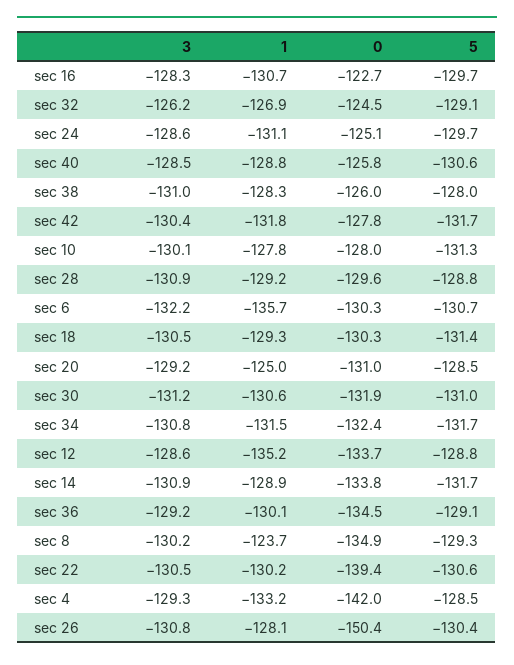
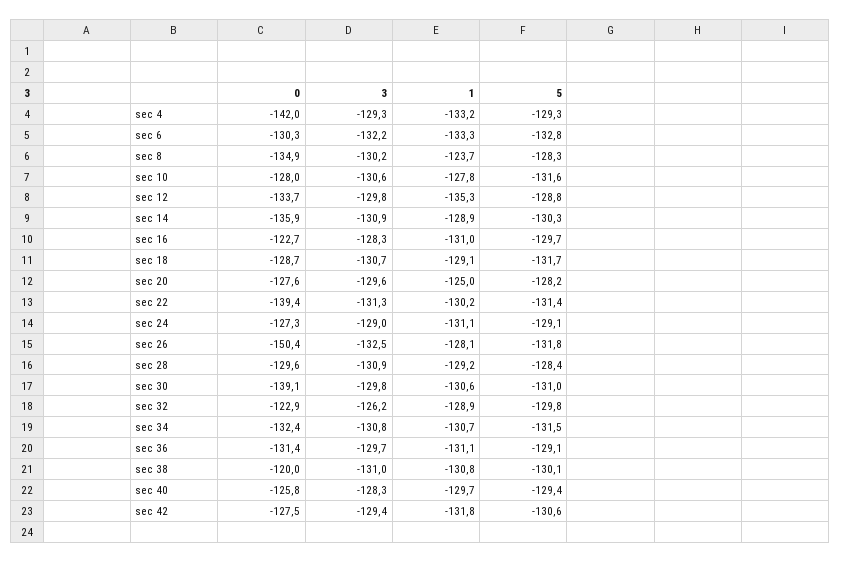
  {
    "3": {
      "sec 16": -128.3,
      "sec 32": -126.2,
-     "sec 24": -128.6,
+     "sec 24": -129,
-     "sec 40": -128.5,
+     "sec 40": -128.3,
      "sec 38": -131,
-     "sec 42": -130.4,
+     "sec 42": -129.4,
-     "sec 10": -130.1,
+     "sec 10": -130.6,
      "sec 28": -130.9,
      "sec 6": -132.2,
-     "sec 18": -130.5,
+     "sec 18": -130.7,
-     "sec 20": -129.2,
+     "sec 20": -129.6,
-     "sec 30": -131.2,
+     "sec 30": -129.8,
      "sec 34": -130.8,
-     "sec 12": -128.6,
+     "sec 12": -129.8,
      "sec 14": -130.9,
-     "sec 36": -129.2,
+     "sec 36": -129.7,
      "sec 8": -130.2,
-     "sec 22": -130.5,
+     "sec 22": -131.3,
      "sec 4": -129.3,
-     "sec 26": -130.8
+     "sec 26": -132.5
    },
    "1": {
-     "sec 16": -130.7,
+     "sec 16": -131,
-     "sec 32": -126.9,
+     "sec 32": -128.9,
      "sec 24": -131.1,
-     "sec 40": -128.8,
+     "sec 40": -129.7,
-     "sec 38": -128.3,
+     "sec 38": -130.8,
      "sec 42": -131.8,
      "sec 10": -127.8,
      "sec 28": -129.2,
-     "sec 6": -135.7,
+     "sec 6": -133.3,
-     "sec 18": -129.3,
+     "sec 18": -129.1,
      "sec 20": -125,
      "sec 30": -130.6,
-     "sec 34": -131.5,
+     "sec 34": -130.7,
-     "sec 12": -135.2,
+     "sec 12": -135.3,
      "sec 14": -128.9,
-     "sec 36": -130.1,
+     "sec 36": -131.1,
      "sec 8": -123.7,
      "sec 22": -130.2,
      "sec 4": -133.2,
      "sec 26": -128.1
    },
    "0": {
      "sec 16": -122.7,
-     "sec 32": -124.5,
+     "sec 32": -122.9,
-     "sec 24": -125.1,
+     "sec 24": -127.3,
      "sec 40": -125.8,
-     "sec 38": -126,
+     "sec 38": -120,
-     "sec 42": -127.8,
+     "sec 42": -127.5,
      "sec 10": -128,
      "sec 28": -129.6,
      "sec 6": -130.3,
-     "sec 18": -130.3,
+     "sec 18": -128.7,
-     "sec 20": -131,
+     "sec 20": -127.6,
-     "sec 30": -131.9,
+     "sec 30": -139.1,
      "sec 34": -132.4,
      "sec 12": -133.7,
-     "sec 14": -133.8,
+     "sec 14": -135.9,
-     "sec 36": -134.5,
+     "sec 36": -131.4,
      "sec 8": -134.9,
      "sec 22": -139.4,
      "sec 4": -142,
      "sec 26": -150.4
    },
    "5": {
      "sec 16": -129.7,
-     "sec 32": -129.1,
+     "sec 32": -129.8,
-     "sec 24": -129.7,
+     "sec 24": -129.1,
-     "sec 40": -130.6,
+     "sec 40": -129.4,
-     "sec 38": -128,
+     "sec 38": -130.1,
-     "sec 42": -131.7,
+     "sec 42": -130.6,
-     "sec 10": -131.3,
+     "sec 10": -131.6,
-     "sec 28": -128.8,
+     "sec 28": -128.4,
-     "sec 6": -130.7,
+     "sec 6": -132.8,
-     "sec 18": -131.4,
+     "sec 18": -131.7,
-     "sec 20": -128.5,
+     "sec 20": -128.2,
      "sec 30": -131,
-     "sec 34": -131.7,
+     "sec 34": -131.5,
      "sec 12": -128.8,
-     "sec 14": -131.7,
+     "sec 14": -130.3,
      "sec 36": -129.1,
-     "sec 8": -129.3,
+     "sec 8": -128.3,
-     "sec 22": -130.6,
+     "sec 22": -131.4,
-     "sec 4": -128.5,
+     "sec 4": -129.3,
-     "sec 26": -130.4
+     "sec 26": -131.8
    }
  }

